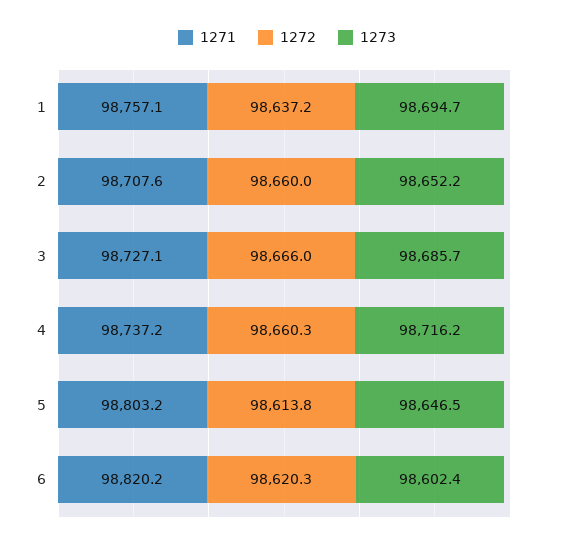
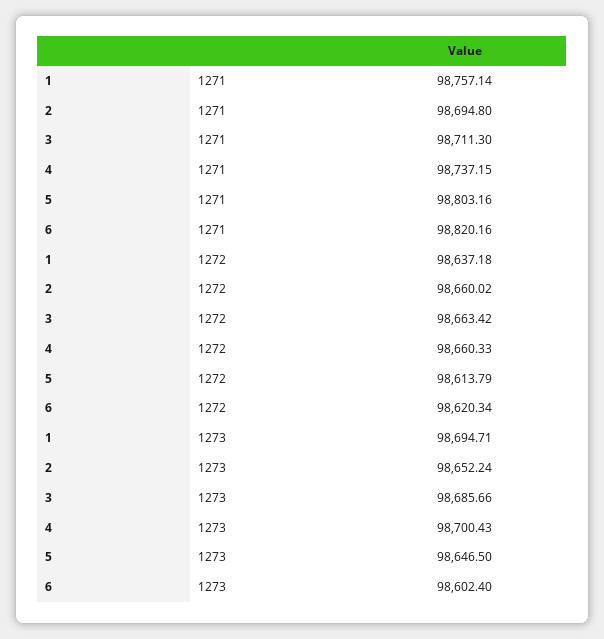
  {
    "1271": {
      "1": 98757.14,
-     "2": 98707.6,
+     "2": 98694.8,
-     "3": 98727.1,
+     "3": 98711.3,
      "4": 98737.15,
      "5": 98803.16,
      "6": 98820.16
    },
    "1272": {
      "1": 98637.18,
      "2": 98660.02,
-     "3": 98666,
+     "3": 98663.42,
      "4": 98660.33,
      "5": 98613.79,
      "6": 98620.34
    },
    "1273": {
      "1": 98694.71,
      "2": 98652.24,
      "3": 98685.66,
-     "4": 98716.2,
+     "4": 98700.43,
      "5": 98646.5,
      "6": 98602.4
    }
  }

